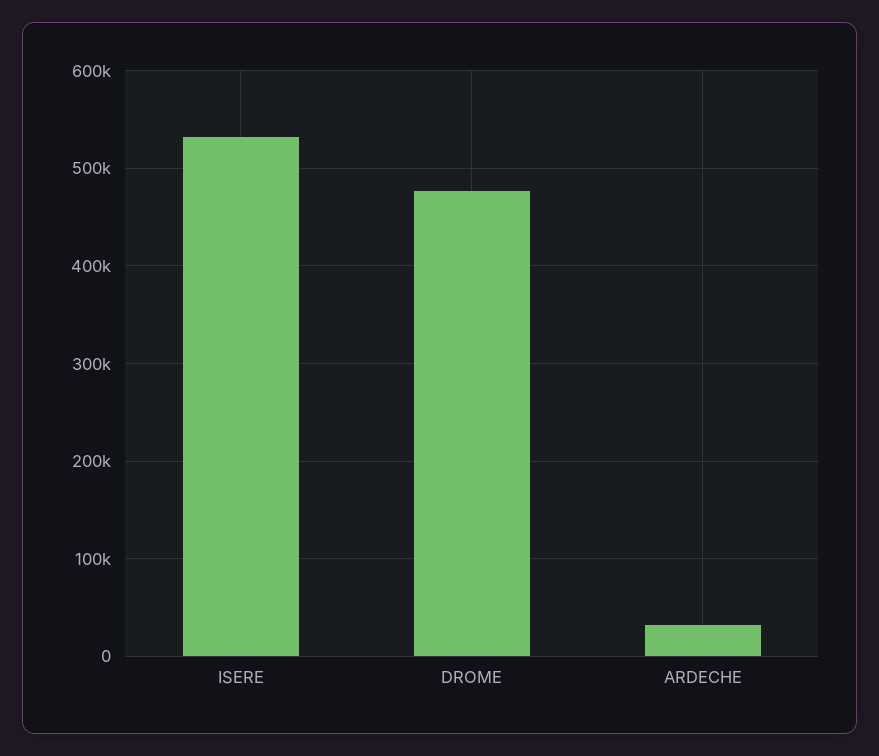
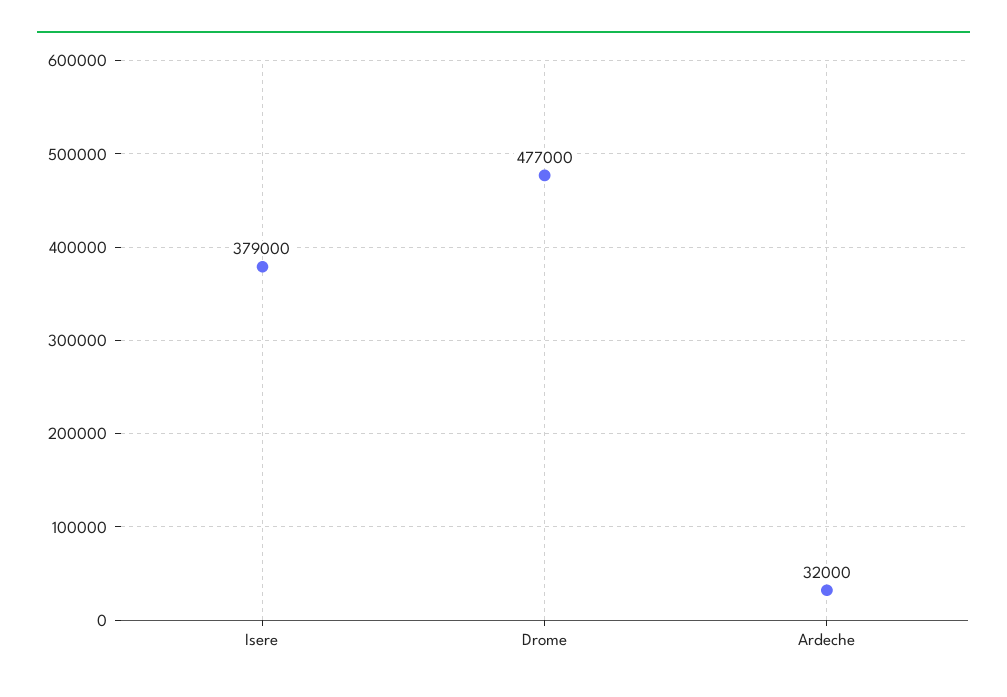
  {
-   "ISERE": 530000,
+   "ISERE": 379000,
    "DROME": 477000,
    "ARDECHE": 32000
  }

